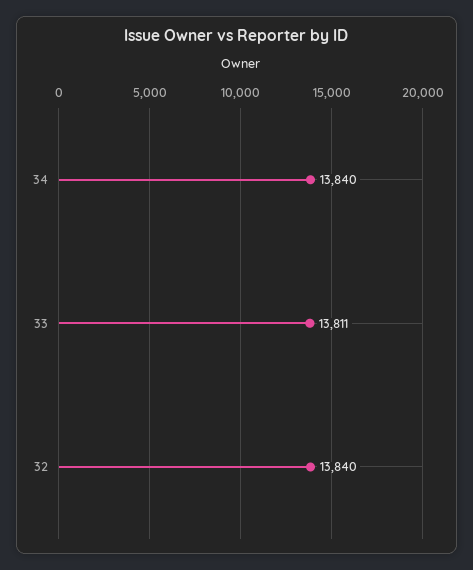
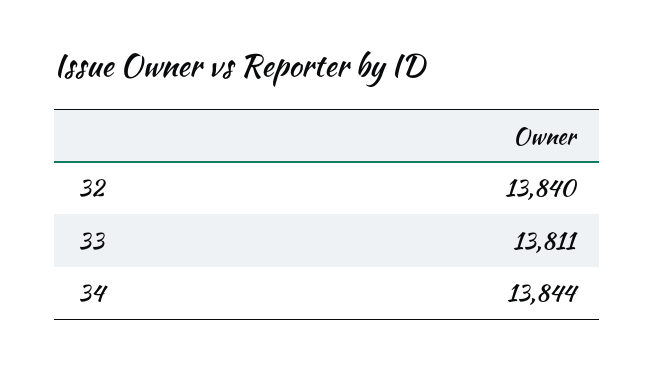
  {
-   "34": 13840,
+   "34": 13844,
    "33": 13811,
    "32": 13840
  }

